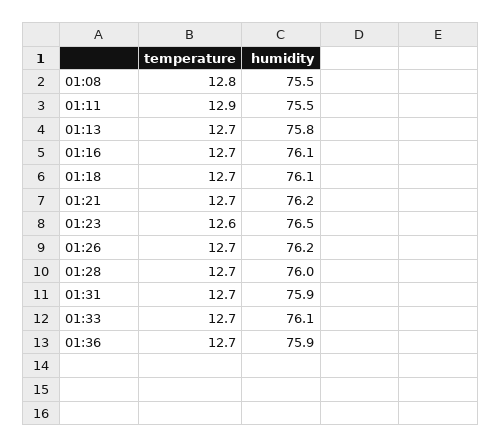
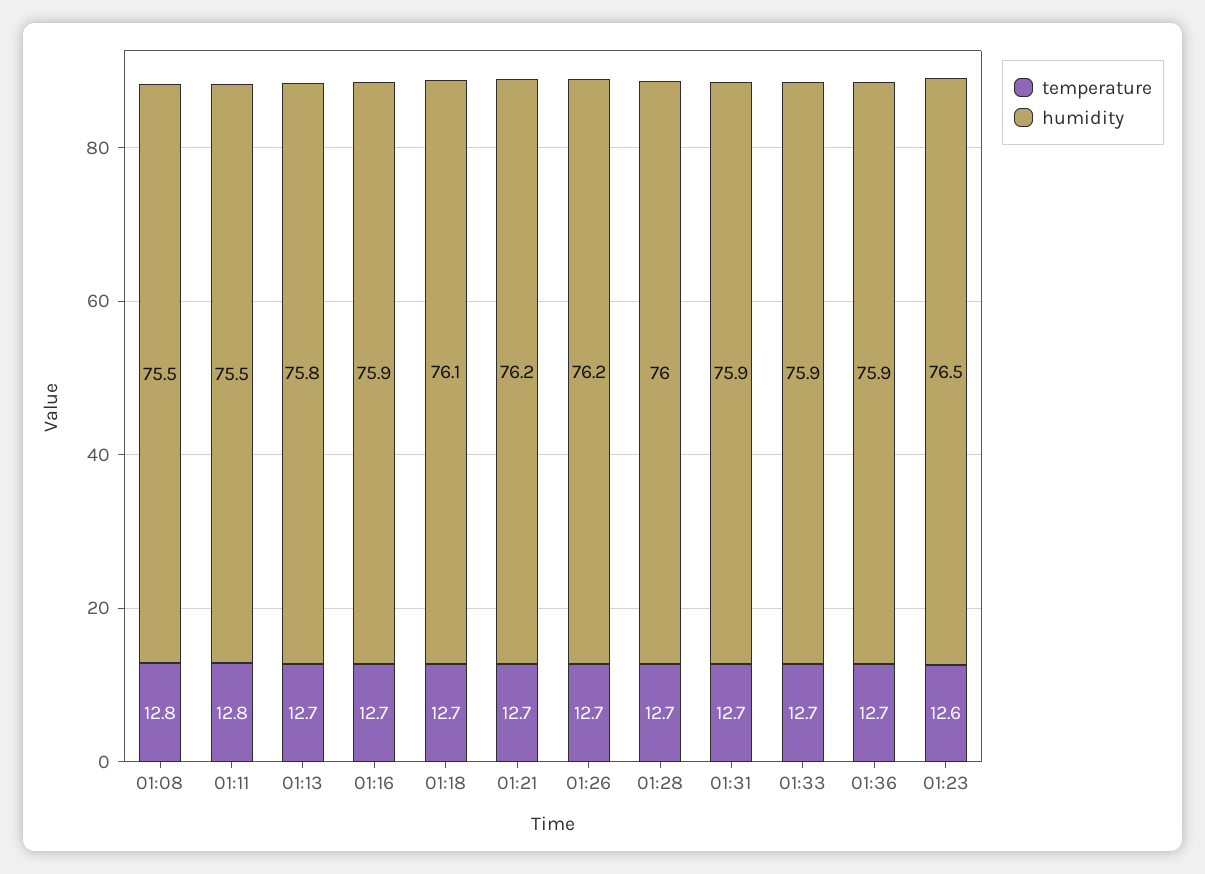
  {
    "temperature": {
      "01:08": 12.8,
-     "01:11": 12.9,
+     "01:11": 12.8,
      "01:13": 12.7,
      "01:16": 12.7,
      "01:18": 12.7,
      "01:21": 12.7,
      "01:23": 12.6,
      "01:26": 12.7,
      "01:28": 12.7,
      "01:31": 12.7,
      "01:33": 12.7,
      "01:36": 12.7
    },
    "humidity": {
      "01:08": 75.5,
      "01:11": 75.5,
      "01:13": 75.8,
-     "01:16": 76.1,
+     "01:16": 75.9,
      "01:18": 76.1,
      "01:21": 76.2,
      "01:23": 76.5,
      "01:26": 76.2,
      "01:28": 76,
      "01:31": 75.9,
-     "01:33": 76.1,
+     "01:33": 75.9,
      "01:36": 75.9
    }
  }

